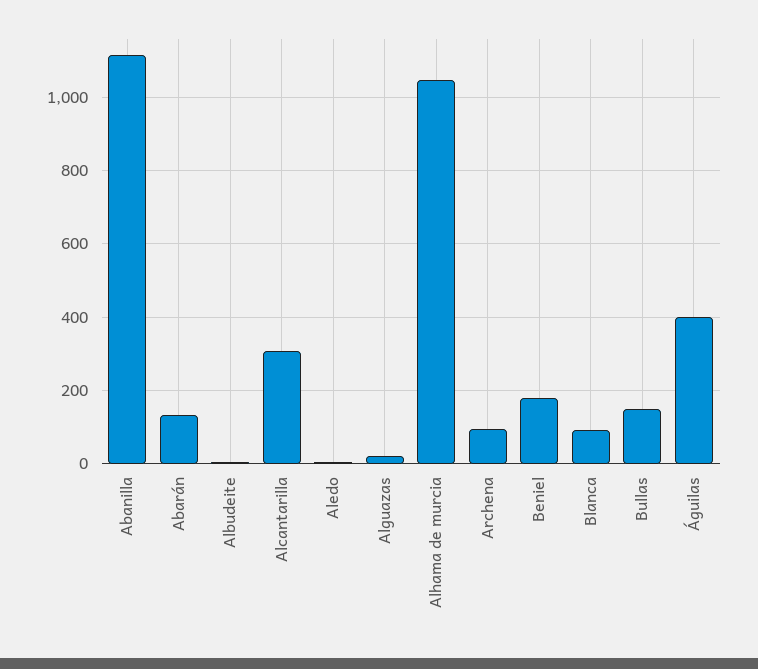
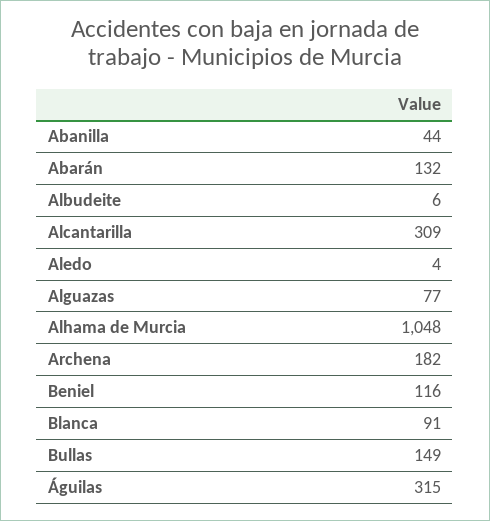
  {
-   "Abanilla": 1120,
+   "Abanilla": 44,
    "Abarán": 132,
    "Albudeite": 6,
    "Alcantarilla": 309,
    "Aledo": 4,
-   "Alguazas": 20,
+   "Alguazas": 77,
    "Alhama de murcia": 1048,
-   "Archena": 100,
+   "Archena": 182,
-   "Beniel": 180,
+   "Beniel": 116,
    "Blanca": 91,
    "Bullas": 149,
-   "Águilas": 400
+   "Águilas": 315
  }

